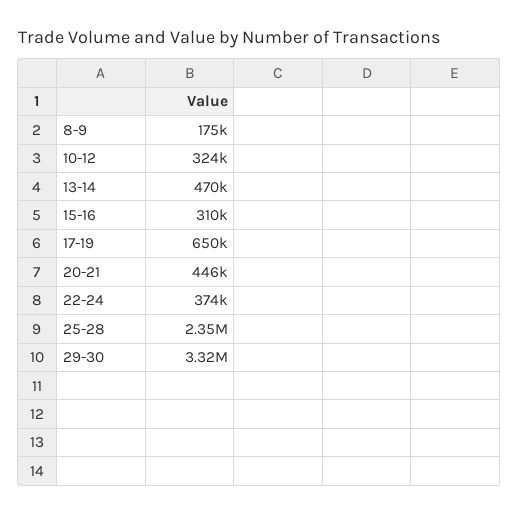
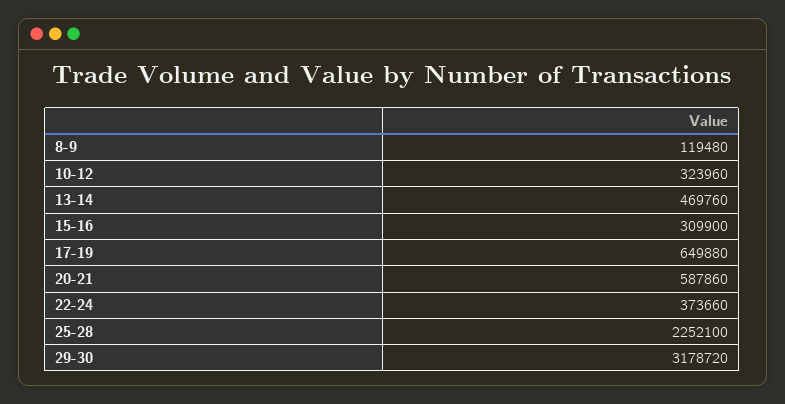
  {
-   "8-9": 175000,
+   "8-9": 119480,
    "10-12": 323960,
    "13-14": 469760,
    "15-16": 309900,
    "17-19": 649880,
-   "20-21": 446000,
+   "20-21": 587860,
    "22-24": 373660,
-   "25-28": 2350000,
+   "25-28": 2252100,
-   "29-30": 3320000
+   "29-30": 3178720
  }

